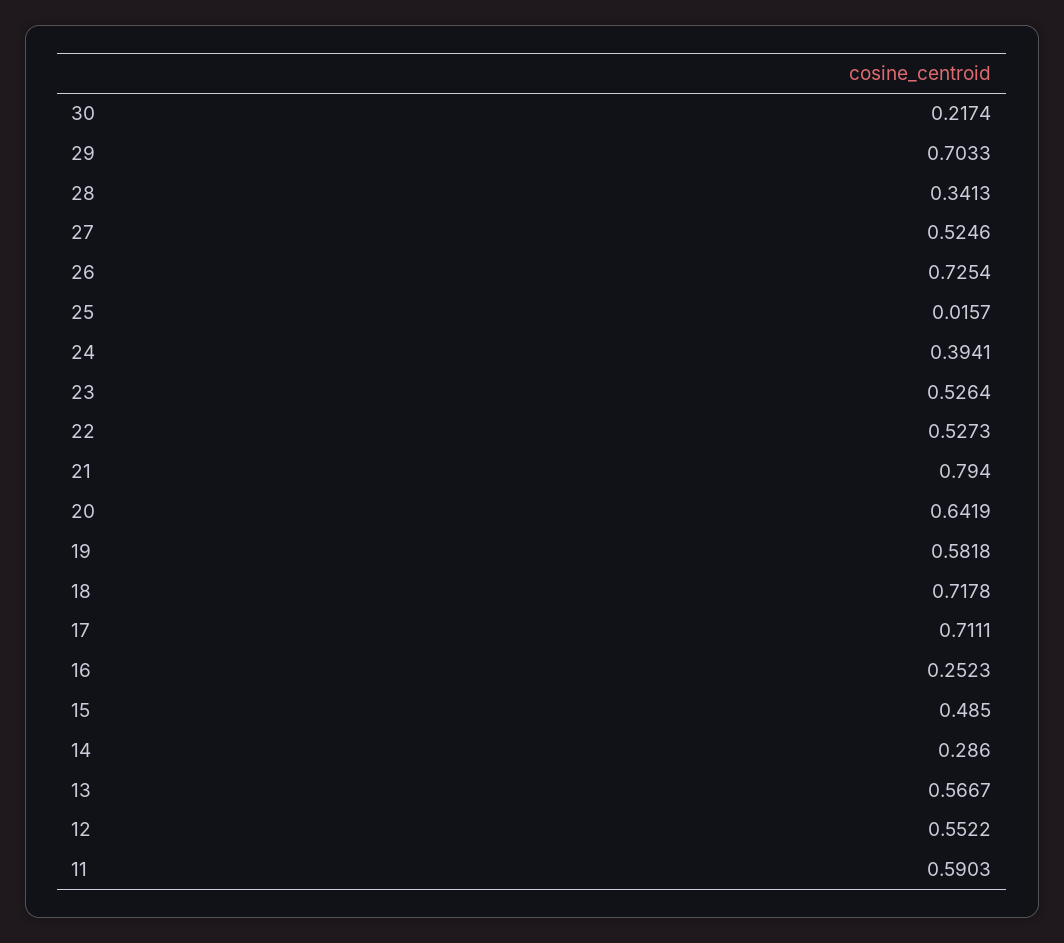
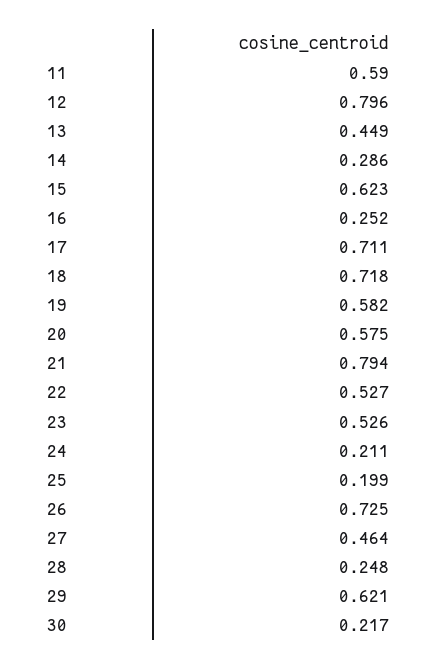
  {
    "30": 0.2174,
-   "29": 0.7033,
+   "29": 0.621,
-   "28": 0.3413,
+   "28": 0.248,
-   "27": 0.5246,
+   "27": 0.464,
    "26": 0.7254,
-   "25": 0.0157,
+   "25": 0.199,
-   "24": 0.3941,
+   "24": 0.211,
    "23": 0.5264,
    "22": 0.5273,
    "21": 0.794,
-   "20": 0.6419,
+   "20": 0.575,
    "19": 0.5818,
    "18": 0.7178,
    "17": 0.7111,
    "16": 0.2523,
-   "15": 0.485,
+   "15": 0.623,
    "14": 0.286,
-   "13": 0.5667,
+   "13": 0.449,
-   "12": 0.5522,
+   "12": 0.796,
    "11": 0.5903
  }

